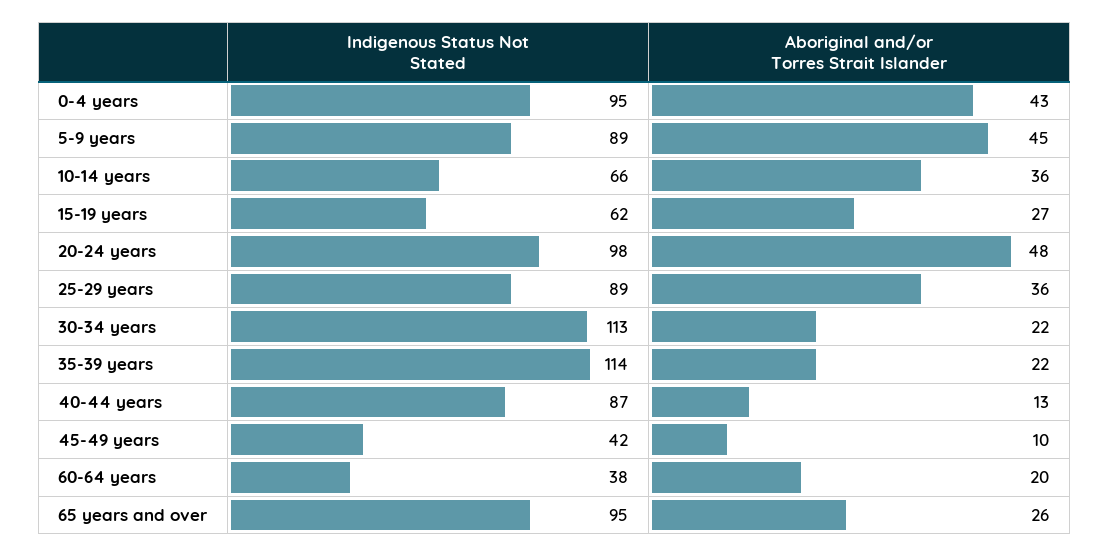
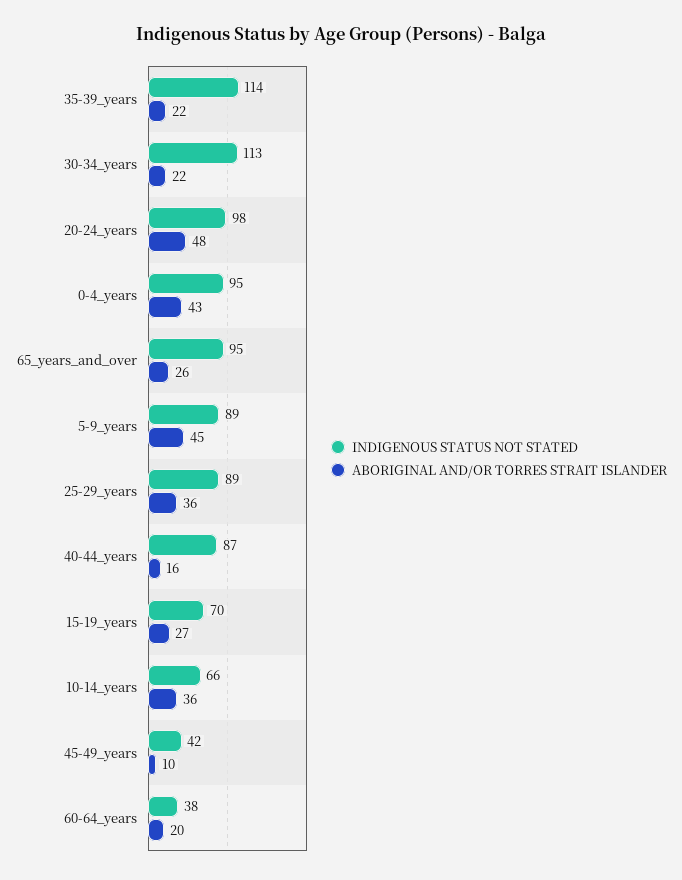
  {
    "Indigenous Status Not Stated": {
      "0-4 years": 95,
      "5-9 years": 89,
      "10-14 years": 66,
-     "15-19 years": 62,
+     "15-19 years": 70,
      "20-24 years": 98,
      "25-29 years": 89,
      "30-34 years": 113,
      "35-39 years": 114,
      "40-44 years": 87,
      "45-49 years": 42,
      "60-64 years": 38,
      "65 years and over": 95
    },
    "Aboriginal and/or Torres Strait Islander": {
      "0-4 years": 43,
      "5-9 years": 45,
      "10-14 years": 36,
      "15-19 years": 27,
      "20-24 years": 48,
      "25-29 years": 36,
      "30-34 years": 22,
      "35-39 years": 22,
-     "40-44 years": 13,
+     "40-44 years": 16,
      "45-49 years": 10,
      "60-64 years": 20,
      "65 years and over": 26
    }
  }

